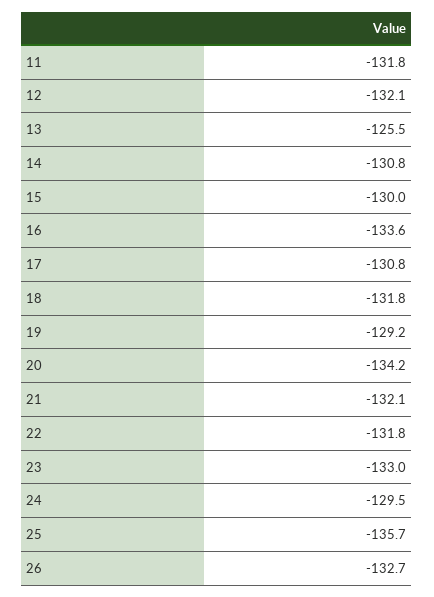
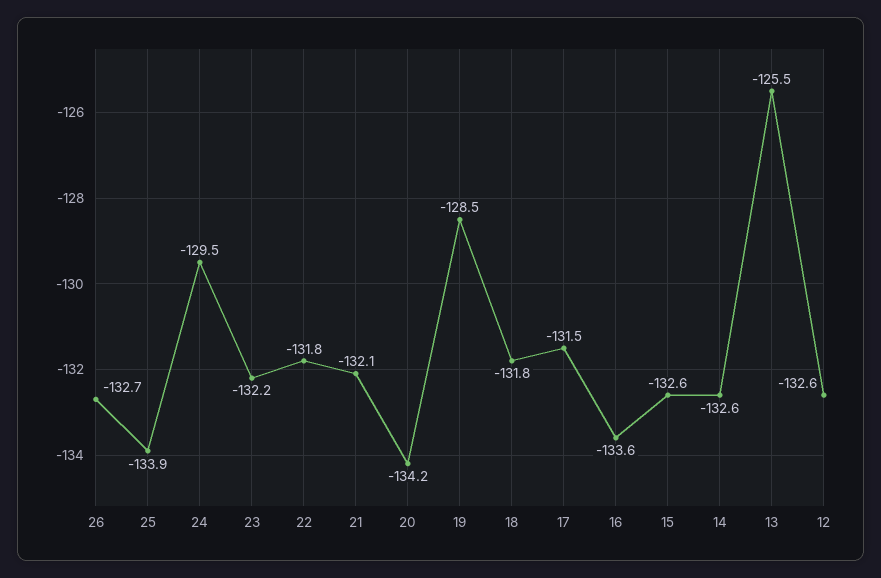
  {
-   "11": -131.8,
-   "12": -132.1,
+   "12": -132.6,
    "13": -125.5,
-   "14": -130.8,
+   "14": -132.6,
-   "15": -130,
+   "15": -132.6,
    "16": -133.6,
-   "17": -130.8,
+   "17": -131.5,
    "18": -131.8,
-   "19": -129.2,
+   "19": -128.5,
    "20": -134.2,
    "21": -132.1,
    "22": -131.8,
-   "23": -133,
+   "23": -132.2,
    "24": -129.5,
-   "25": -135.7,
+   "25": -133.9,
    "26": -132.7
  }

